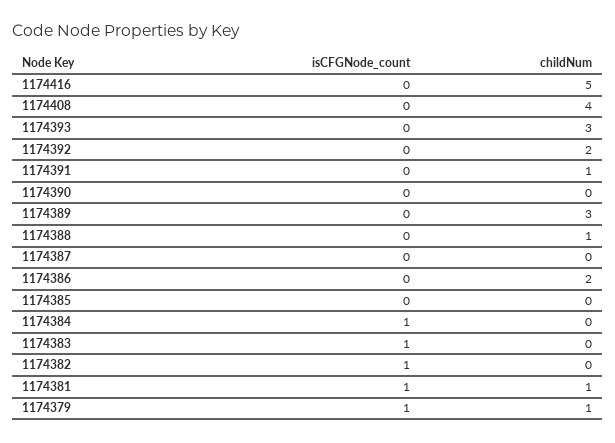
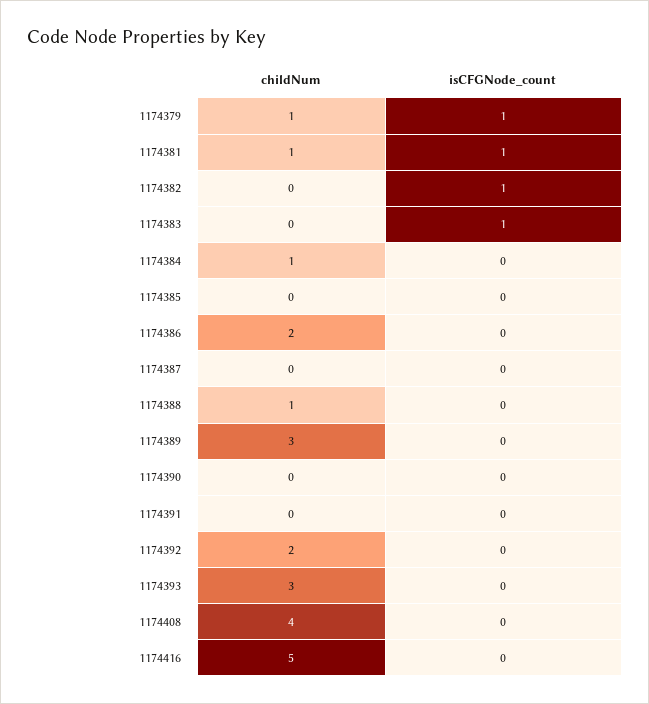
  {
    "isCFGNode_count": {
      "1174416": 0,
      "1174408": 0,
      "1174393": 0,
      "1174392": 0,
      "1174391": 0,
      "1174390": 0,
      "1174389": 0,
      "1174388": 0,
      "1174387": 0,
      "1174386": 0,
      "1174385": 0,
-     "1174384": 1,
+     "1174384": 0,
      "1174383": 1,
      "1174382": 1,
      "1174381": 1,
      "1174379": 1
    },
    "childNum": {
      "1174416": 5,
      "1174408": 4,
      "1174393": 3,
      "1174392": 2,
-     "1174391": 1,
+     "1174391": 0,
      "1174390": 0,
      "1174389": 3,
      "1174388": 1,
      "1174387": 0,
      "1174386": 2,
      "1174385": 0,
-     "1174384": 0,
+     "1174384": 1,
      "1174383": 0,
      "1174382": 0,
      "1174381": 1,
      "1174379": 1
    }
  }

